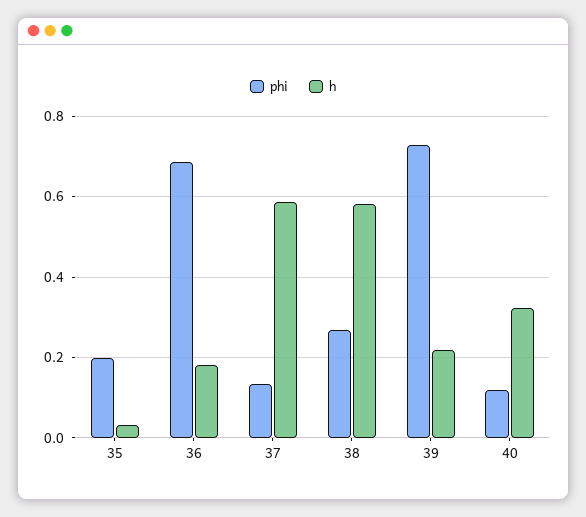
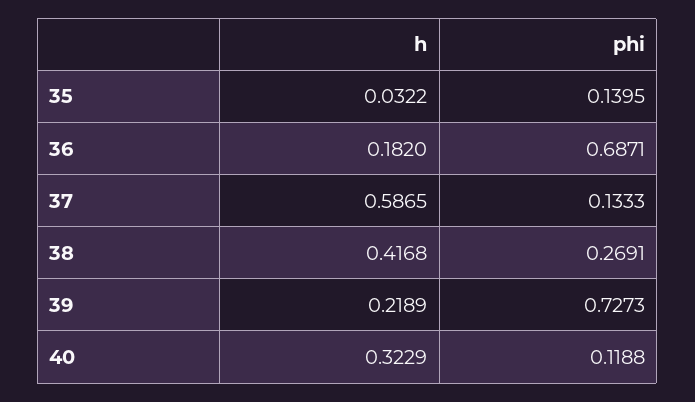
  {
    "phi": {
-     "35": 0.2,
+     "35": 0.1395,
      "36": 0.6871,
      "37": 0.1333,
      "38": 0.2691,
      "39": 0.7273,
      "40": 0.1188
    },
    "h": {
      "35": 0.0322,
      "36": 0.182,
      "37": 0.5865,
-     "38": 0.58,
+     "38": 0.4168,
      "39": 0.2189,
      "40": 0.3229
    }
  }

